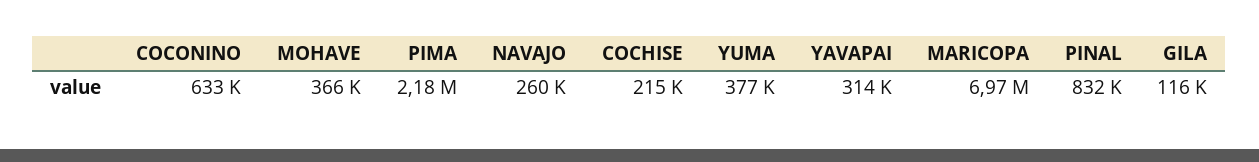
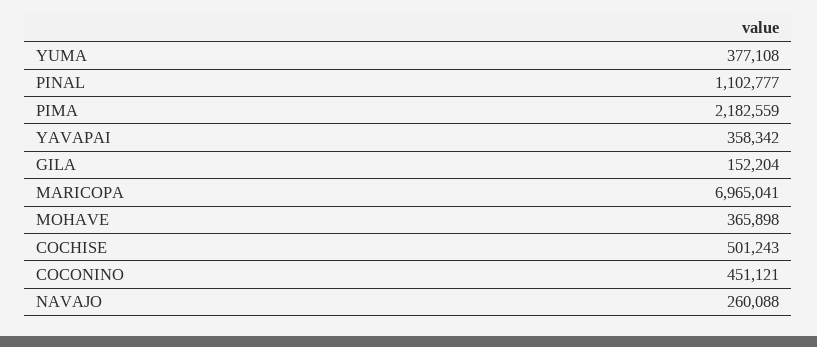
  {
-   "COCONINO": 633000,
+   "COCONINO": 451121,
    "MOHAVE": 365898,
    "PIMA": 2182559,
    "NAVAJO": 260088,
-   "COCHISE": 215000,
+   "COCHISE": 501243,
    "YUMA": 377108,
-   "YAVAPAI": 314000,
+   "YAVAPAI": 358342,
    "MARICOPA": 6965041,
-   "PINAL": 832000,
+   "PINAL": 1102777,
-   "GILA": 116000
+   "GILA": 152204
  }

